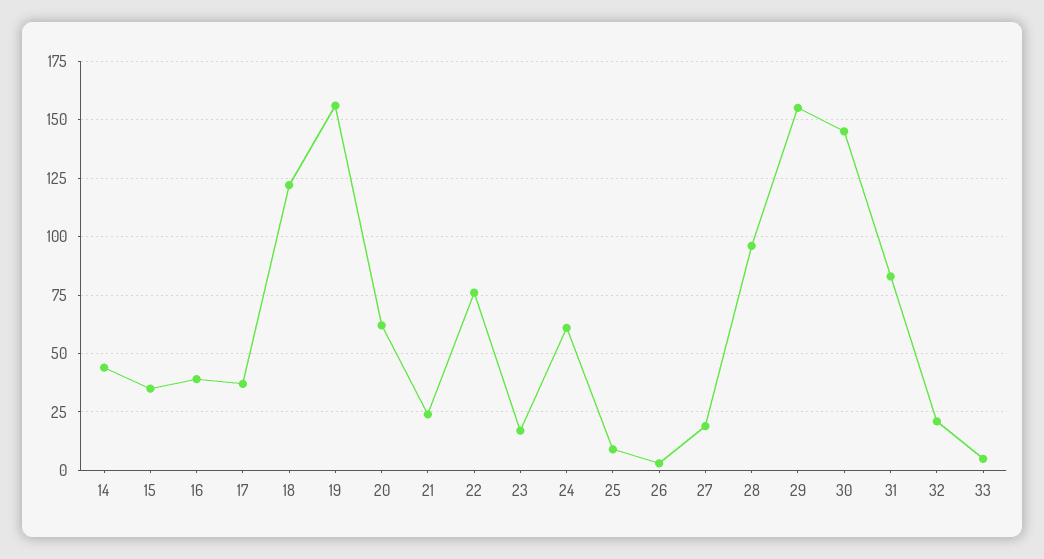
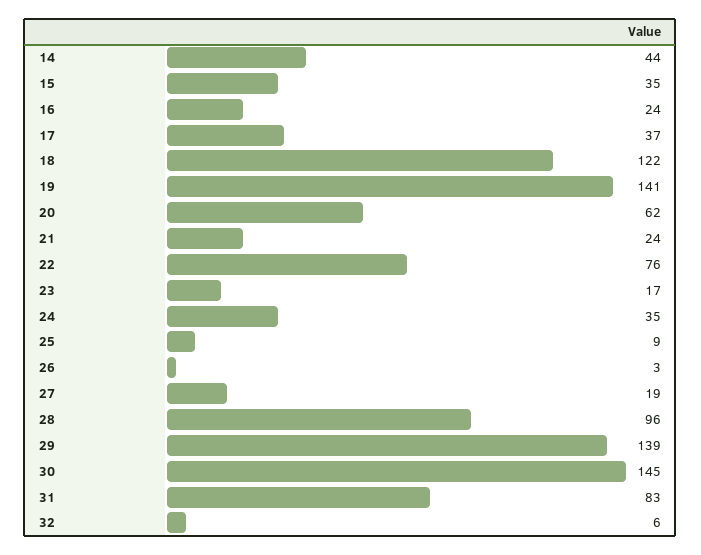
  {
    "14": 44,
    "15": 35,
-   "16": 40,
+   "16": 24,
    "17": 37,
    "18": 122,
-   "19": 155,
+   "19": 141,
    "20": 62,
    "21": 24,
    "22": 76,
    "23": 17,
-   "24": 60,
+   "24": 35,
    "25": 9,
    "26": 3,
    "27": 19,
    "28": 96,
-   "29": 155,
+   "29": 139,
    "30": 145,
    "31": 83,
-   "32": 20,
+   "32": 6
-   "33": 5
  }

